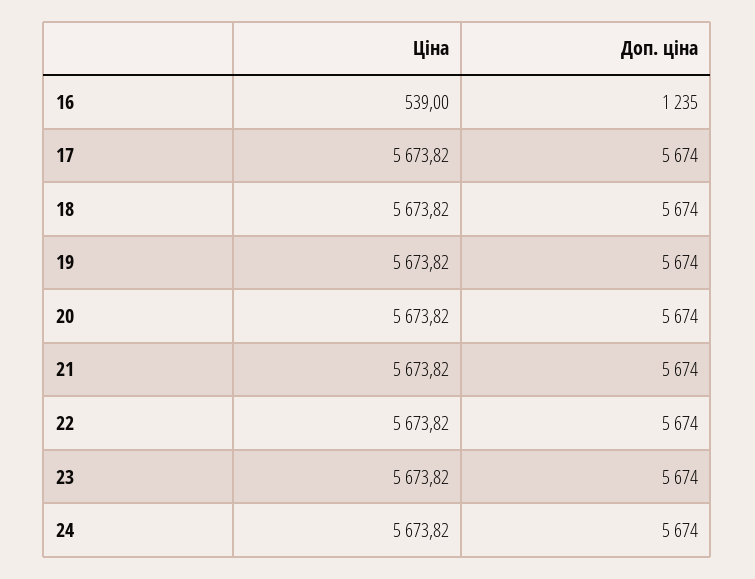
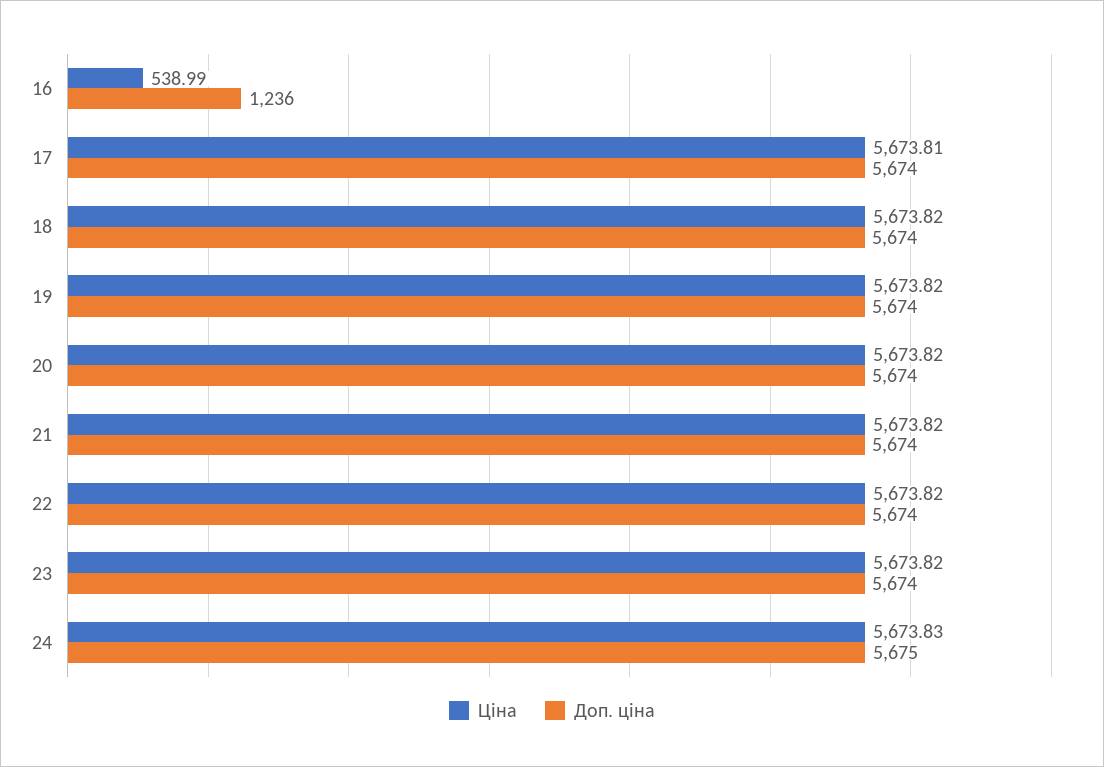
  {
    "Ціна": {
-     "16": 539,
+     "16": 538.99,
-     "17": 5673.82,
+     "17": 5673.81,
      "18": 5673.82,
      "19": 5673.82,
      "20": 5673.82,
      "21": 5673.82,
      "22": 5673.82,
      "23": 5673.82,
-     "24": 5673.82
+     "24": 5673.83
    },
    "Доп. ціна": {
-     "16": 1235,
+     "16": 1236,
      "17": 5674,
      "18": 5674,
      "19": 5674,
      "20": 5674,
      "21": 5674,
      "22": 5674,
      "23": 5674,
-     "24": 5674
+     "24": 5675
    }
  }

